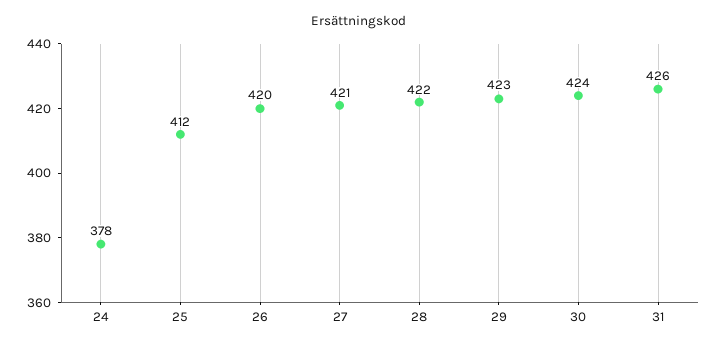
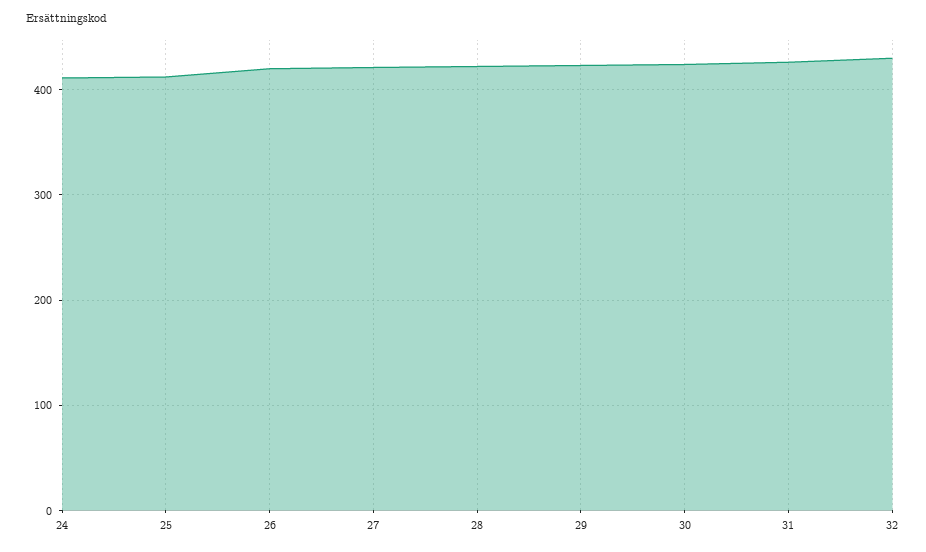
  {
-   "24": 378,
+   "24": 410,
    "25": 412,
    "26": 420,
    "27": 421,
    "28": 422,
    "29": 423,
    "30": 424,
-   "31": 426
+   "31": 426,
+   "32": 430
  }

